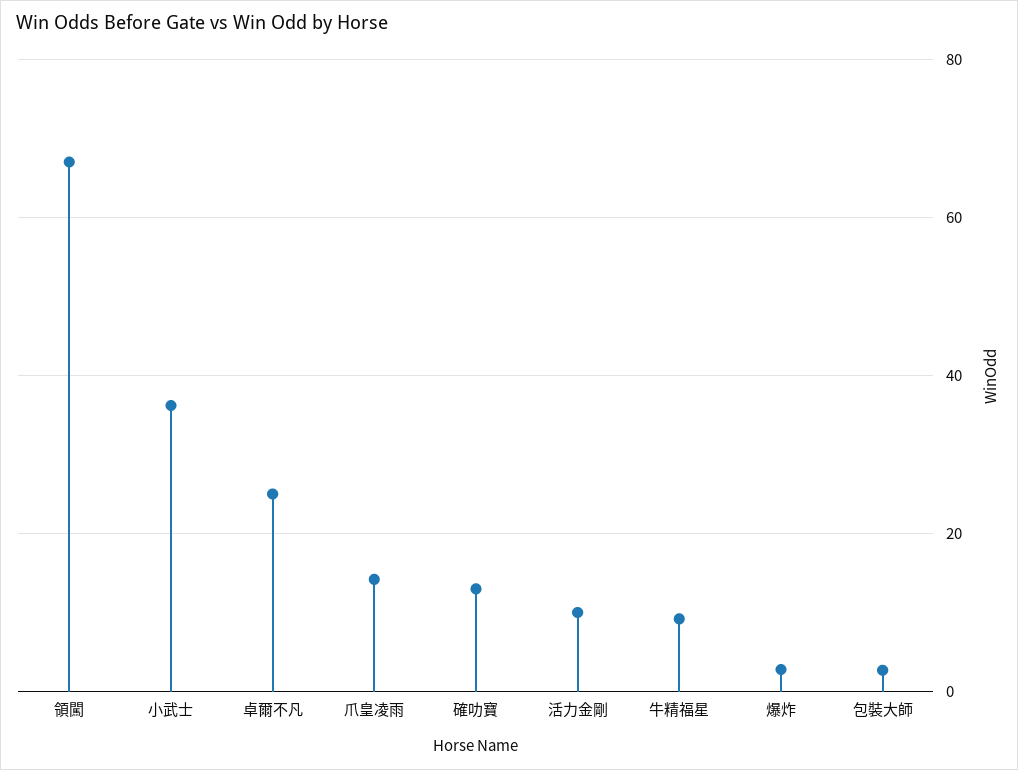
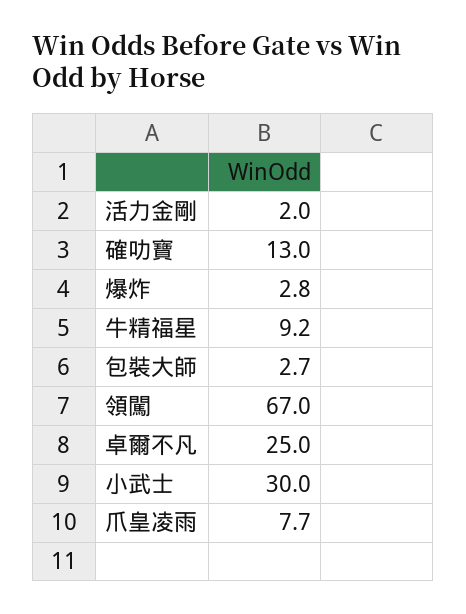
  {
    "領闖": 67,
-   "小武士": 36,
+   "小武士": 30,
    "卓爾不凡": 25,
-   "爪皇凌雨": 14,
+   "爪皇凌雨": 7.7,
    "確叻寶": 13,
-   "活力金剛": 10,
+   "活力金剛": 2,
    "牛精福星": 9.2,
    "爆炸": 2.8,
    "包裝大師": 2.7
  }

